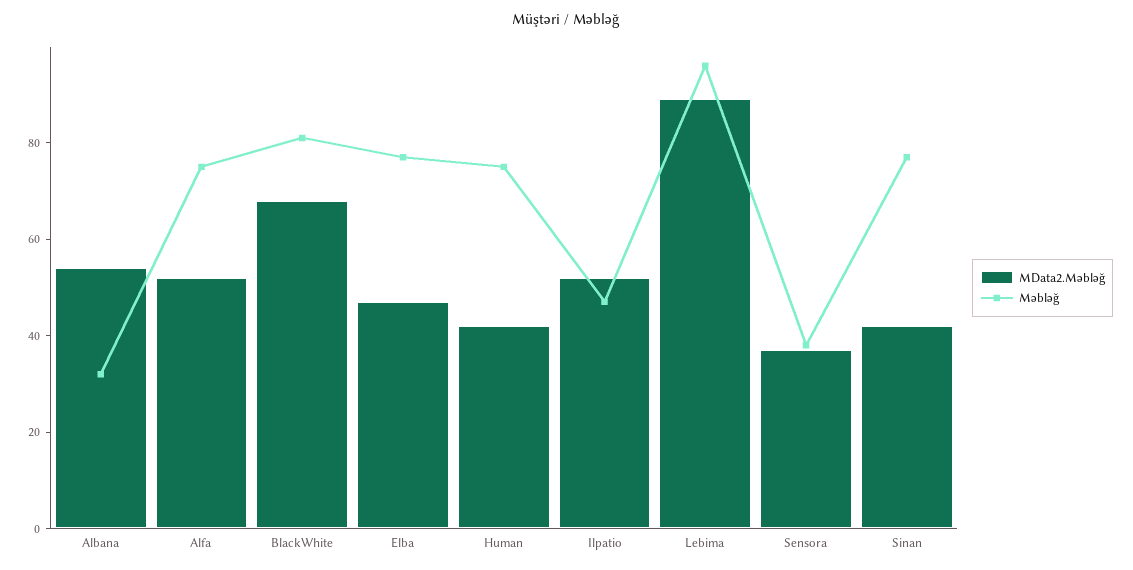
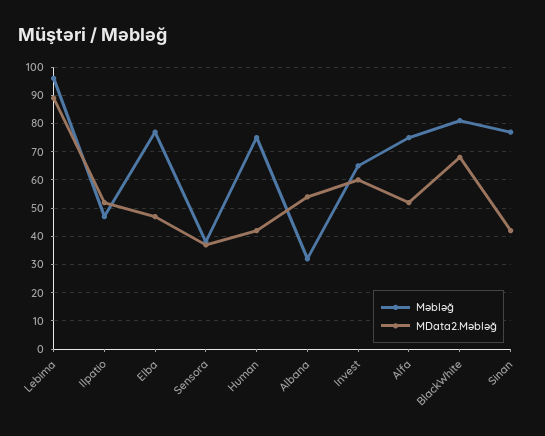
  {
    "MData2.Məbləğ": {
      "Albana": 55,
      "Alfa": 50,
      "BlackWhite": 70,
      "Elba": 45,
      "Human": 40,
      "Ilpatio": 50,
      "Lebima": 90,
      "Sensora": 35,
-     "Sinan": 40
+     "Sinan": 40,
+     "Invest": 60
    },
    "Məbləğ": {
      "Albana": 30,
      "Alfa": 75,
      "BlackWhite": 80,
      "Elba": 75,
      "Human": 75,
      "Ilpatio": 45,
      "Lebima": 95,
      "Sensora": 40,
-     "Sinan": 75
+     "Sinan": 75,
+     "Invest": 65
    }
  }

